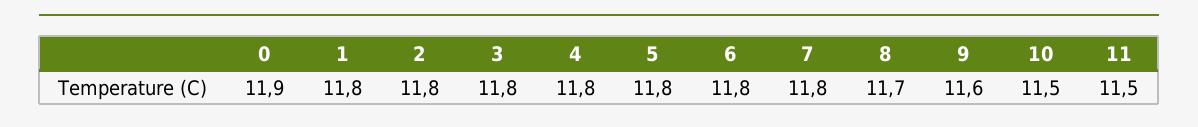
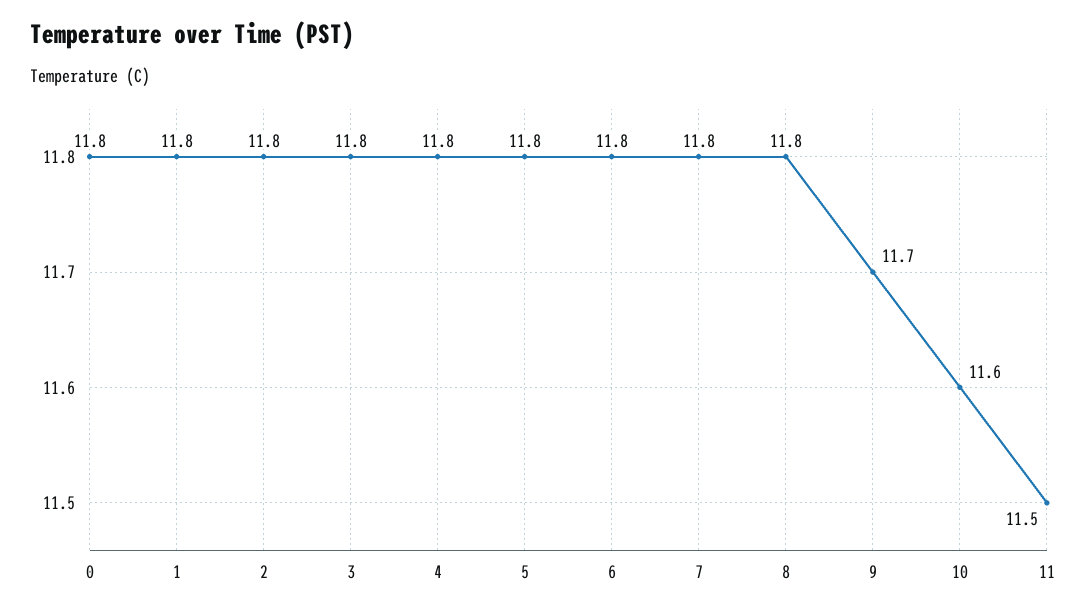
  {
-   "0": 11.9,
+   "0": 11.8,
    "1": 11.8,
    "2": 11.8,
    "3": 11.8,
    "4": 11.8,
    "5": 11.8,
    "6": 11.8,
    "7": 11.8,
-   "8": 11.7,
+   "8": 11.8,
-   "9": 11.6,
+   "9": 11.7,
-   "10": 11.5,
+   "10": 11.6,
    "11": 11.5
  }

